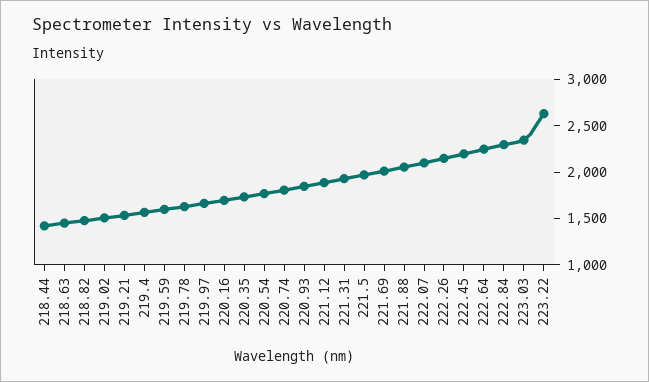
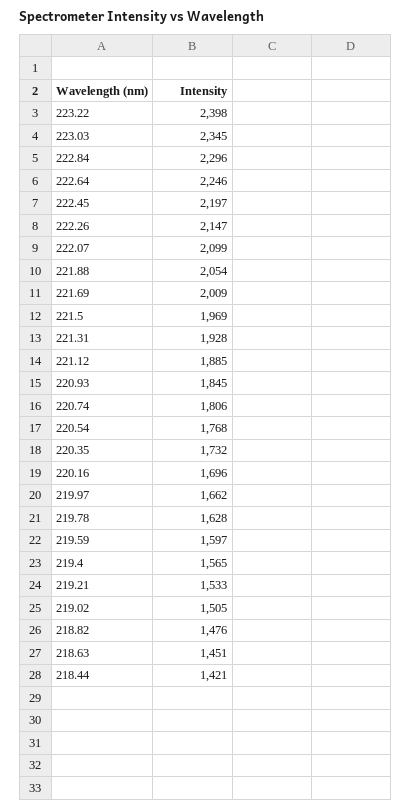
  {
    "218.44": 1421,
    "218.63": 1451,
    "218.82": 1476,
    "219.02": 1505,
    "219.21": 1533,
    "219.4": 1565,
    "219.59": 1597,
    "219.78": 1628,
    "219.97": 1662,
    "220.16": 1696,
    "220.35": 1732,
    "220.54": 1768,
    "220.74": 1806,
    "220.93": 1845,
    "221.12": 1885,
    "221.31": 1928,
    "221.5": 1969,
    "221.69": 2009,
    "221.88": 2054,
    "222.07": 2099,
    "222.26": 2147,
    "222.45": 2197,
    "222.64": 2246,
    "222.84": 2296,
    "223.03": 2345,
-   "223.22": 2600
+   "223.22": 2398
  }

